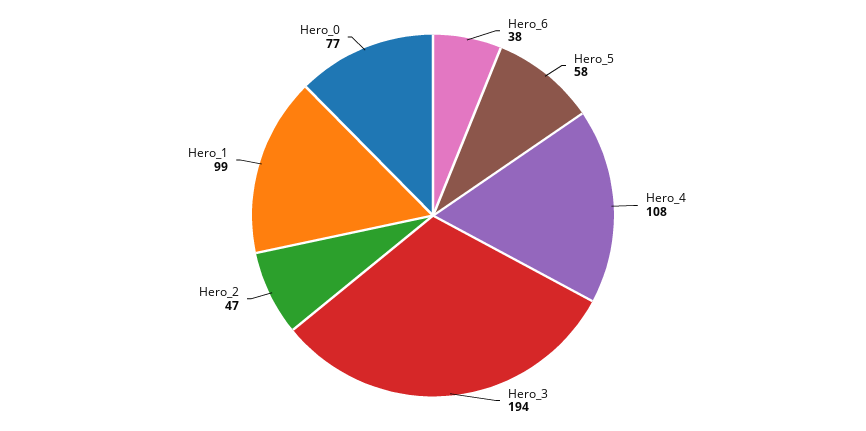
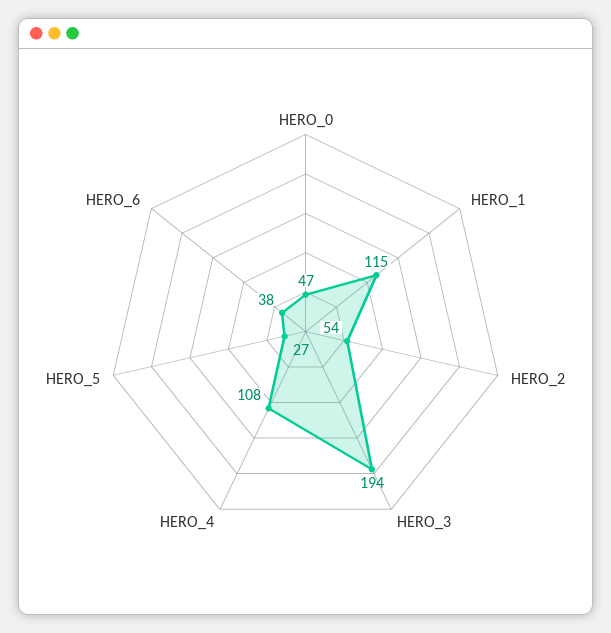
  {
    "Hero_6": 38,
-   "Hero_5": 58,
+   "Hero_5": 27,
    "Hero_4": 108,
    "Hero_3": 194,
-   "Hero_2": 47,
+   "Hero_2": 54,
-   "Hero_1": 99,
+   "Hero_1": 115,
-   "Hero_0": 77
+   "Hero_0": 47
  }

